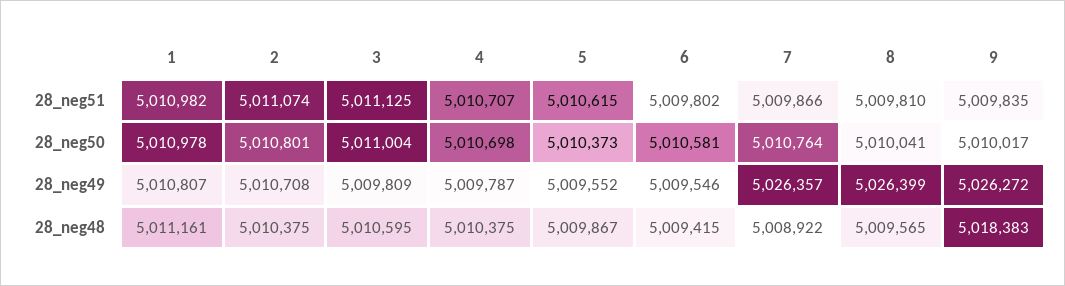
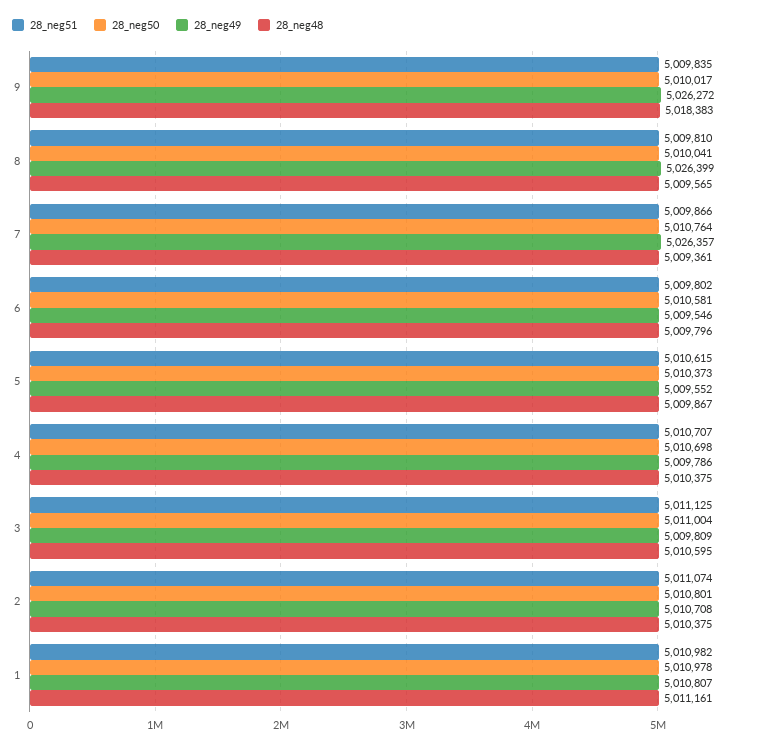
  {
    "28_neg51": {
      "1": 5010982,
      "2": 5011074,
      "3": 5011125,
      "4": 5010707,
      "5": 5010615,
      "6": 5009802,
      "7": 5009866,
      "8": 5009810,
      "9": 5009835
    },
    "28_neg50": {
      "1": 5010978,
      "2": 5010801,
      "3": 5011004,
      "4": 5010698,
      "5": 5010373,
      "6": 5010581,
      "7": 5010764,
      "8": 5010041,
      "9": 5010017
    },
    "28_neg49": {
      "1": 5010807,
      "2": 5010708,
      "3": 5009809,
-     "4": 5009787,
+     "4": 5009786,
      "5": 5009552,
      "6": 5009546,
      "7": 5026357,
      "8": 5026399,
      "9": 5026272
    },
    "28_neg48": {
      "1": 5011161,
      "2": 5010375,
      "3": 5010595,
      "4": 5010375,
      "5": 5009867,
-     "6": 5009415,
+     "6": 5009796,
-     "7": 5008922,
+     "7": 5009361,
      "8": 5009565,
      "9": 5018383
    }
  }

